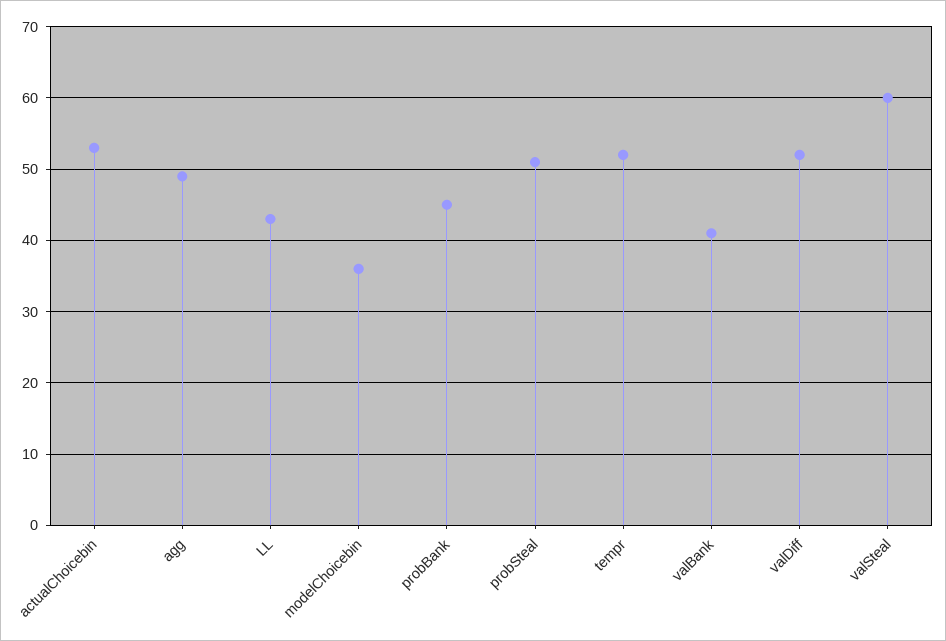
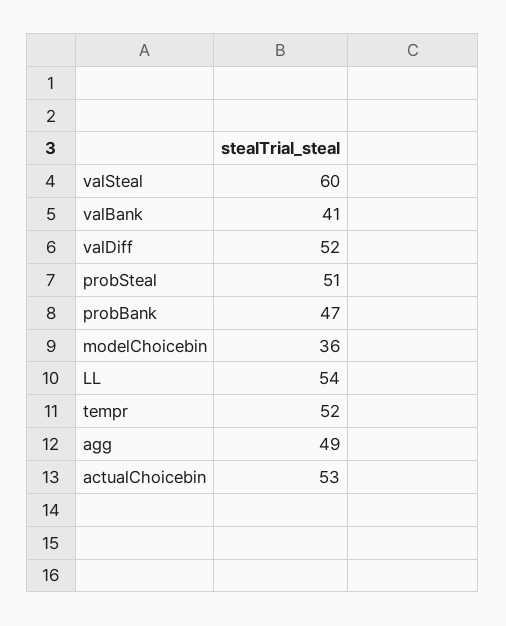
  {
    "actualChoicebin": 53,
    "agg": 49,
-   "LL": 43,
+   "LL": 54,
    "modelChoicebin": 36,
-   "probBank": 45,
+   "probBank": 47,
    "probSteal": 51,
    "tempr": 52,
    "valBank": 41,
    "valDiff": 52,
    "valSteal": 60
  }

